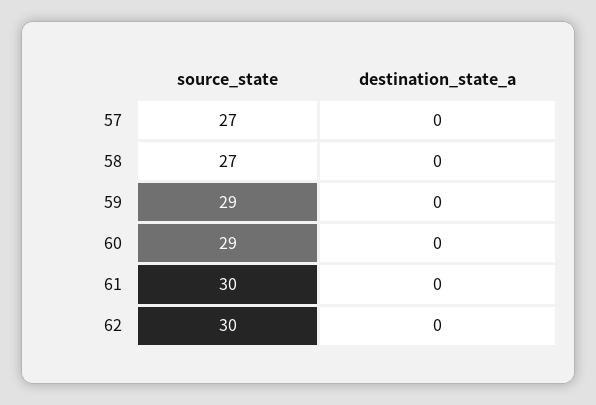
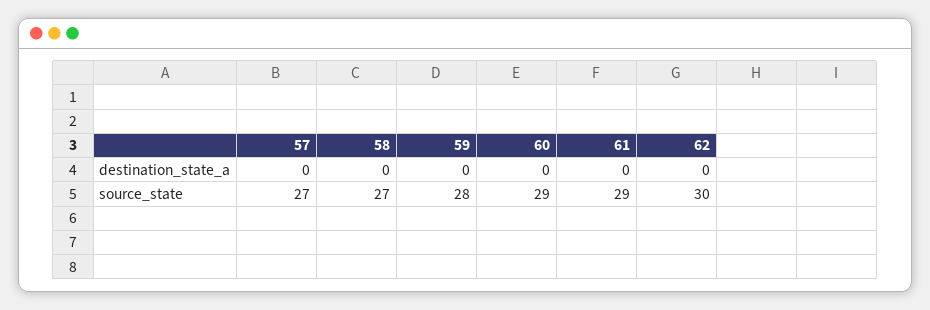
  {
    "source_state": {
      "57": 27,
      "58": 27,
-     "59": 29,
+     "59": 28,
      "60": 29,
-     "61": 30,
+     "61": 29,
      "62": 30
    },
    "destination_state_a": {
      "57": 0,
      "58": 0,
      "59": 0,
      "60": 0,
      "61": 0,
      "62": 0
    }
  }

